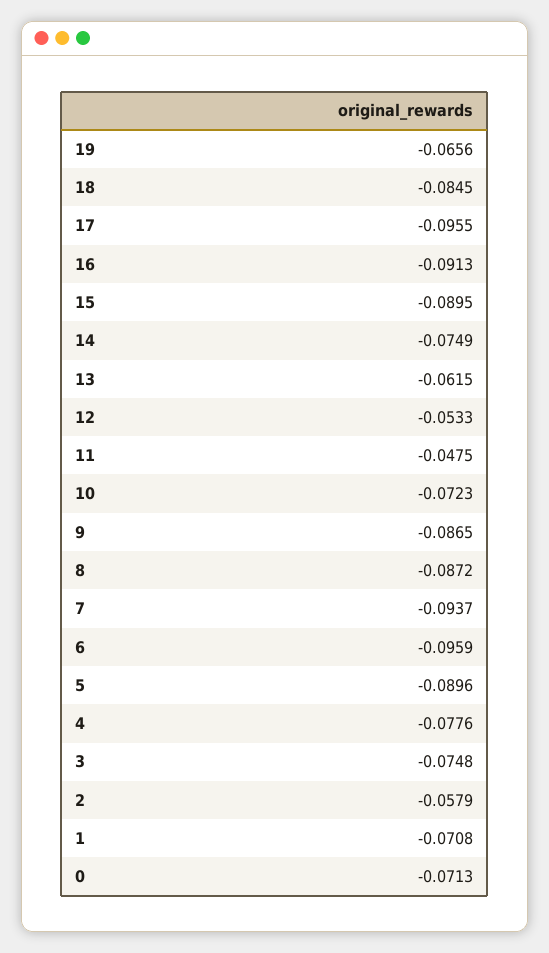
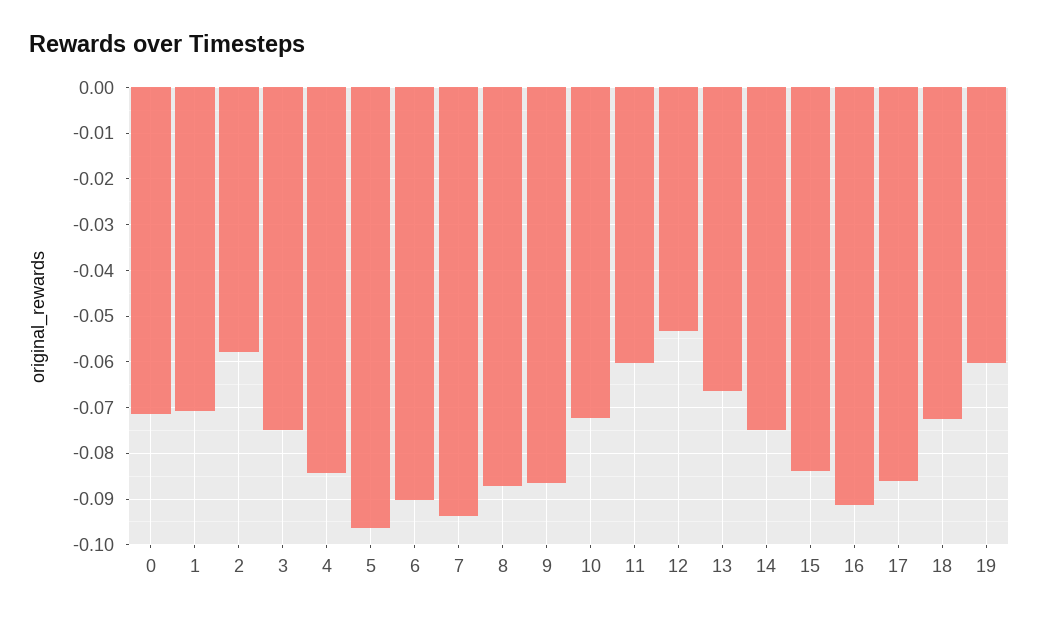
  {
-   "19": -0.0656,
+   "19": -0.06,
-   "18": -0.0845,
+   "18": -0.072,
-   "17": -0.0955,
+   "17": -0.086,
    "16": -0.0913,
-   "15": -0.0895,
+   "15": -0.084,
    "14": -0.0749,
-   "13": -0.0615,
+   "13": -0.066,
    "12": -0.0533,
-   "11": -0.0475,
+   "11": -0.06,
    "10": -0.0723,
    "9": -0.0865,
    "8": -0.0872,
    "7": -0.0937,
-   "6": -0.0959,
+   "6": -0.09,
-   "5": -0.0896,
+   "5": -0.096,
-   "4": -0.0776,
+   "4": -0.084,
    "3": -0.0748,
    "2": -0.0579,
    "1": -0.0708,
    "0": -0.0713
  }

